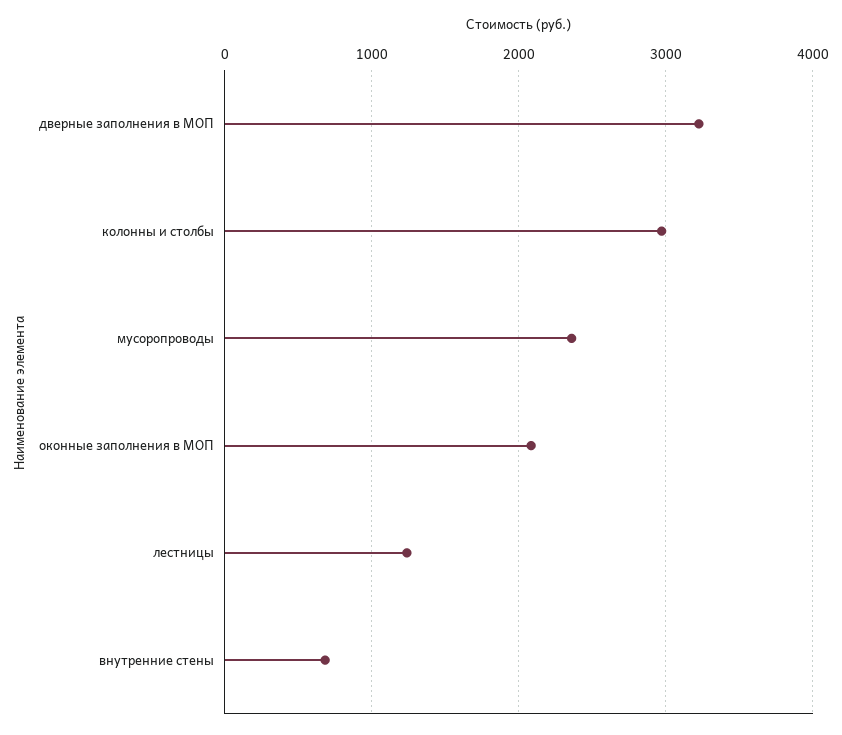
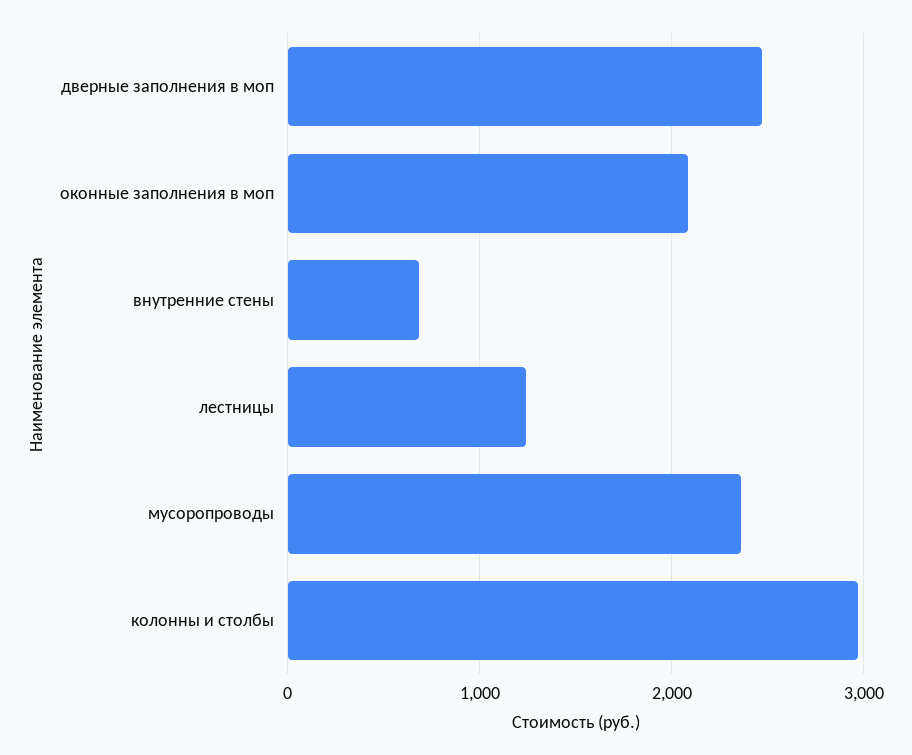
  {
-   "дверные заполнения в МОП": 3200,
+   "дверные заполнения в МОП": 2500,
    "колонны и столбы": 3000,
    "мусоропроводы": 2400,
    "оконные заполнения в МОП": 2100,
    "лестницы": 1200,
    "внутренние стены": 700
  }

